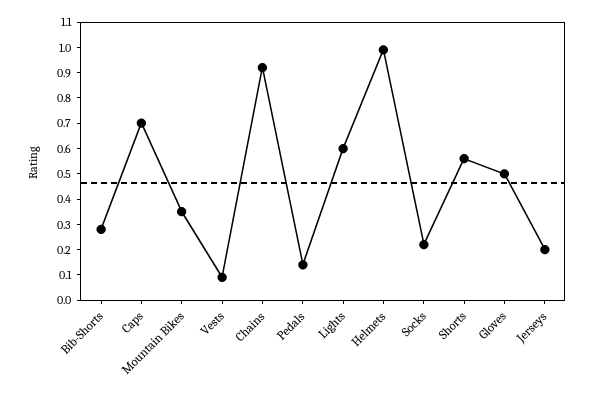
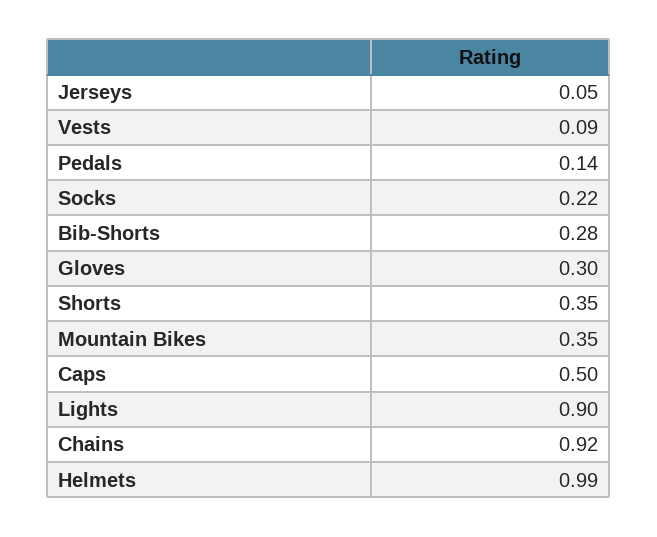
  {
    "Bib-Shorts": 0.28,
-   "Caps": 0.7,
+   "Caps": 0.5,
    "Mountain Bikes": 0.35,
    "Vests": 0.09,
    "Chains": 0.92,
    "Pedals": 0.14,
-   "Lights": 0.6,
+   "Lights": 0.9,
    "Helmets": 0.99,
    "Socks": 0.22,
-   "Shorts": 0.55,
+   "Shorts": 0.35,
-   "Gloves": 0.5,
+   "Gloves": 0.3,
-   "Jerseys": 0.2
+   "Jerseys": 0.05
  }

